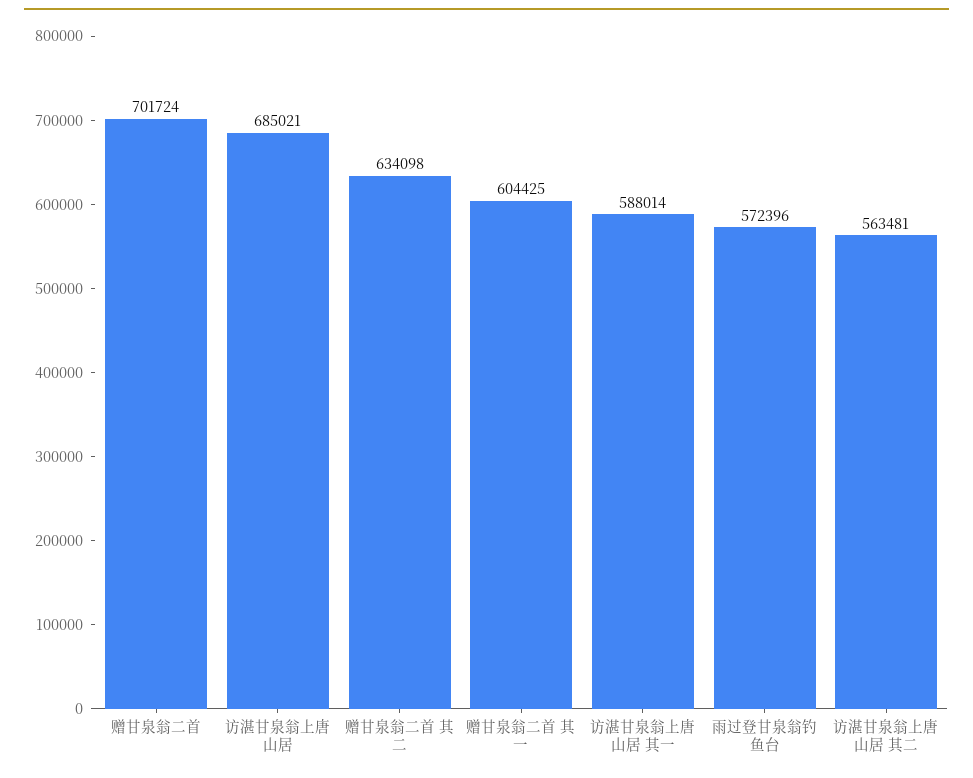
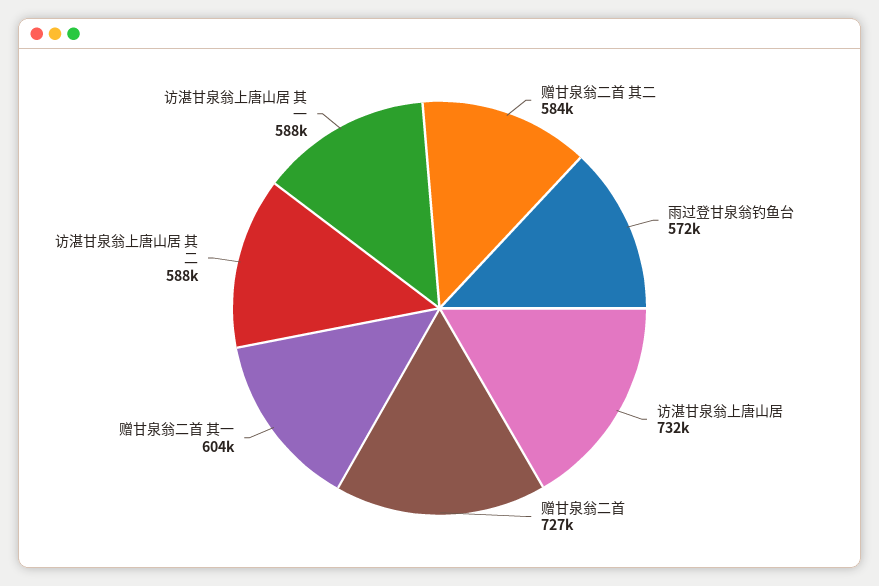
  {
-   "赠甘泉翁二首": 701724,
+   "赠甘泉翁二首": 727000,
-   "访湛甘泉翁上唐山居": 685021,
+   "访湛甘泉翁上唐山居": 732000,
-   "赠甘泉翁二首 其二": 634098,
+   "赠甘泉翁二首 其二": 584000,
    "赠甘泉翁二首 其一": 604425,
    "访湛甘泉翁上唐山居 其一": 588014,
    "雨过登甘泉翁钓鱼台": 572396,
-   "访湛甘泉翁上唐山居 其二": 563481
+   "访湛甘泉翁上唐山居 其二": 588000
  }

